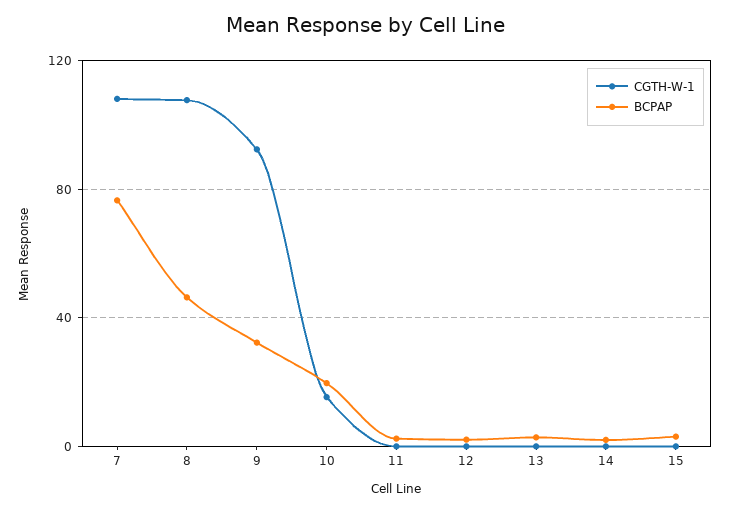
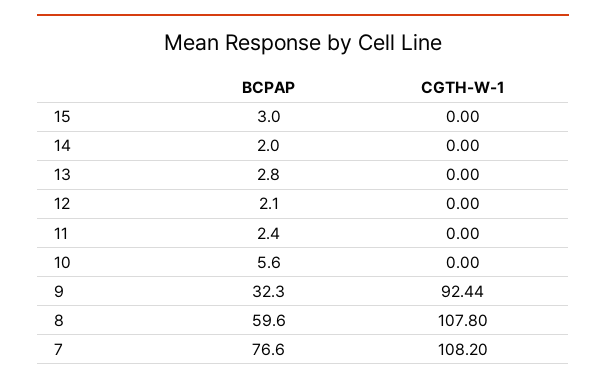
  {
    "CGTH-W-1": {
      "7": 108.2,
      "8": 107.8,
      "9": 92.44,
-     "10": 15,
+     "10": 0,
      "11": 0,
      "12": 0,
      "13": 0,
      "14": 0,
      "15": 0
    },
    "BCPAP": {
      "7": 76.6,
-     "8": 45,
+     "8": 59.6,
      "9": 32.3,
-     "10": 20,
+     "10": 5.6,
      "11": 2.4,
      "12": 2.1,
      "13": 2.8,
      "14": 2,
      "15": 3
    }
  }

